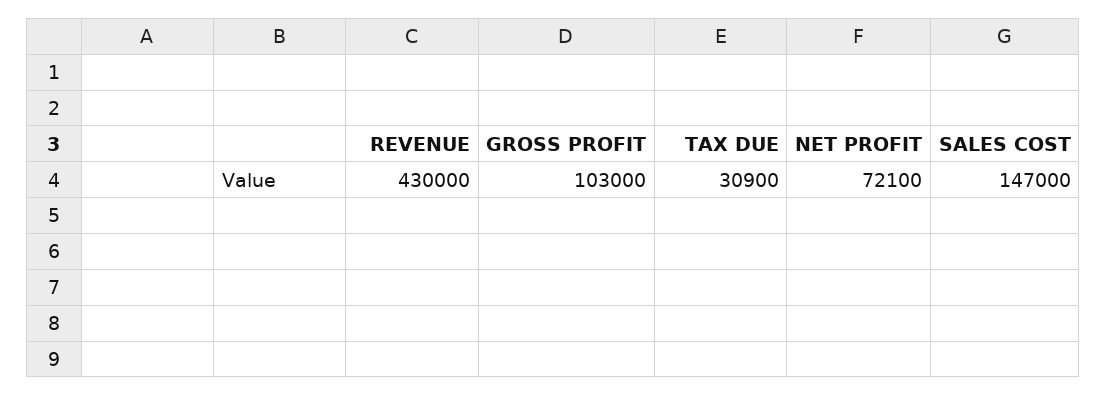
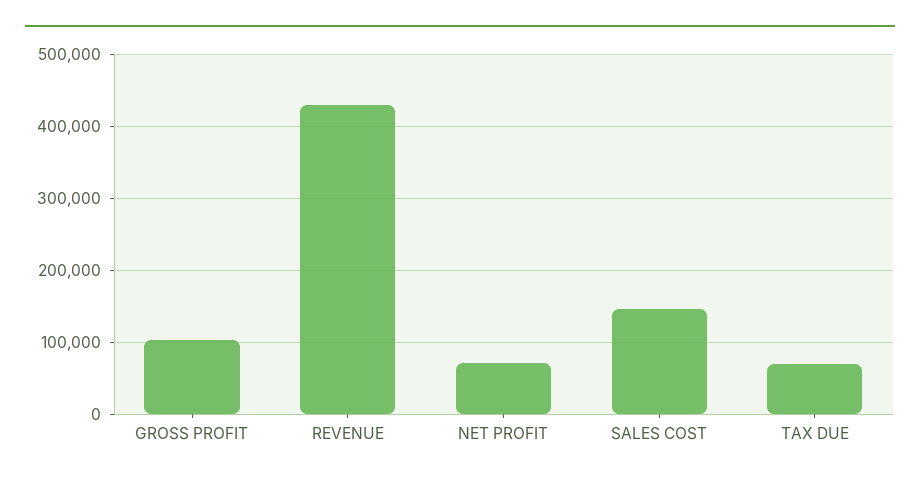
  {
    "REVENUE": 430000,
    "GROSS PROFIT": 103000,
-   "TAX DUE": 30900,
+   "TAX DUE": 70000,
    "NET PROFIT": 72100,
    "SALES COST": 147000
  }

